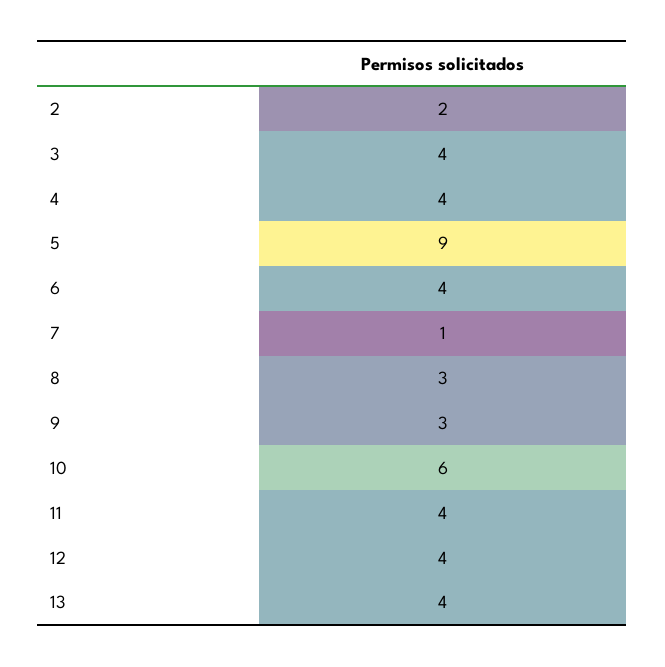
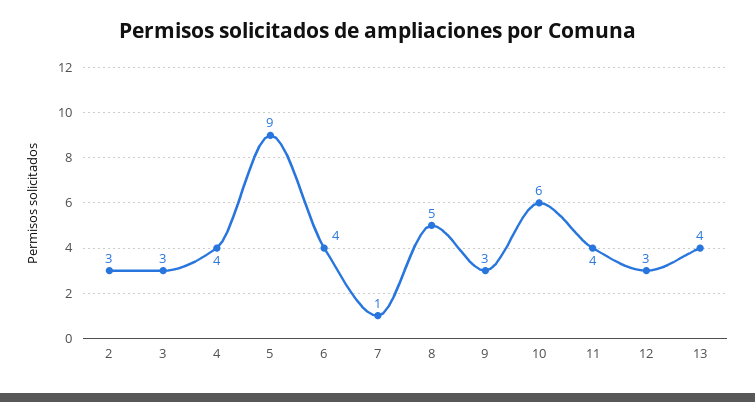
  {
-   "2": 2,
+   "2": 3,
-   "3": 4,
+   "3": 3,
    "4": 4,
    "5": 9,
    "6": 4,
    "7": 1,
-   "8": 3,
+   "8": 5,
    "9": 3,
    "10": 6,
    "11": 4,
-   "12": 4,
+   "12": 3,
    "13": 4
  }

